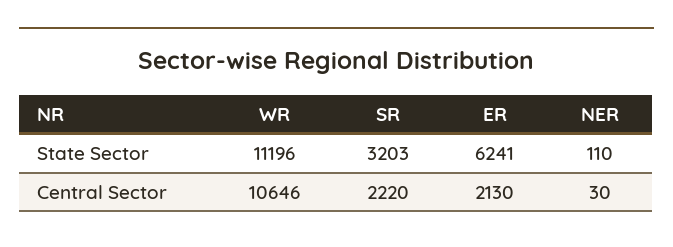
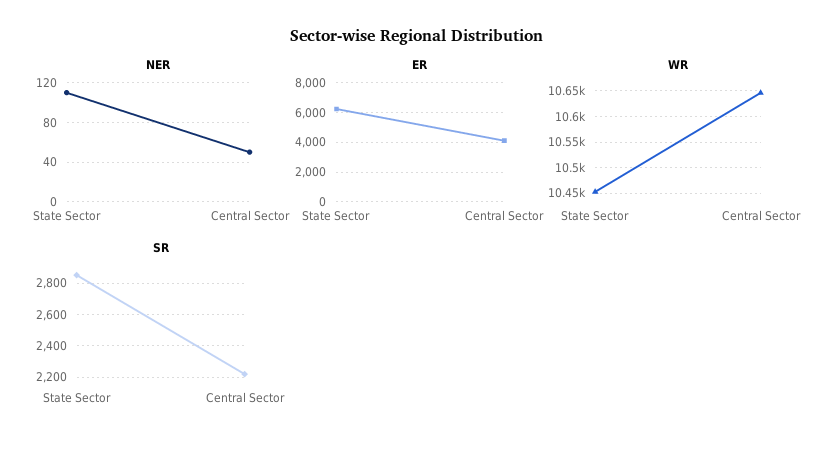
  {
    "WR": {
-     "State Sector": 11196,
+     "State Sector": 10450,
      "Central Sector": 10646
    },
    "SR": {
-     "State Sector": 3203,
+     "State Sector": 2850,
      "Central Sector": 2220
    },
    "ER": {
      "State Sector": 6241,
-     "Central Sector": 2130
+     "Central Sector": 4000
    },
    "NER": {
      "State Sector": 110,
-     "Central Sector": 30
+     "Central Sector": 50
    }
  }

